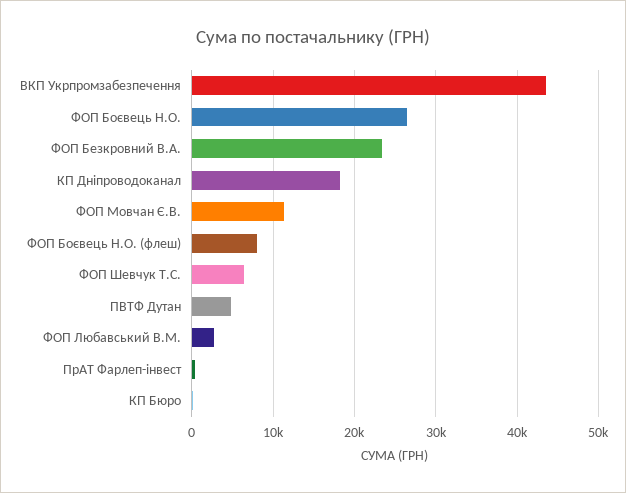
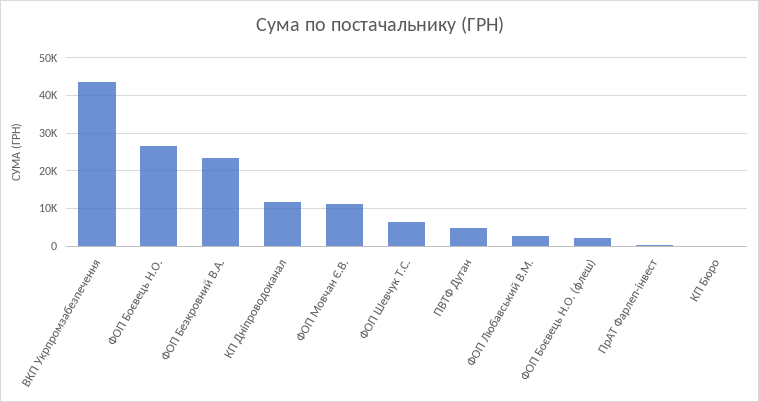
  {
    "ВКП Укрпромзабезпечення": 43000,
    "ФОП Боєвець Н.О.": 26000,
    "ФОП Безкровний В.А.": 23000,
-   "КП Дніпроводоканал": 18000,
+   "КП Дніпроводоканал": 12000,
    "ФОП Мовчан Є.В.": 11000,
-   "ФОП Боєвець Н.О. (флеш)": 8000,
+   "ФОП Боєвець Н.О. (флеш)": 2000,
    "ФОП Шевчук Т.С.": 6000,
    "ПВТФ Дутан": 5000,
    "ФОП Любавський В.М.": 3000,
    "ПрАТ Фарлеп-інвест": 0,
    "КП Бюро": 0
  }

